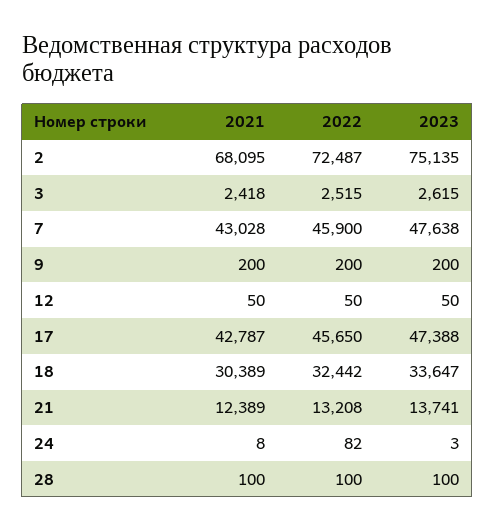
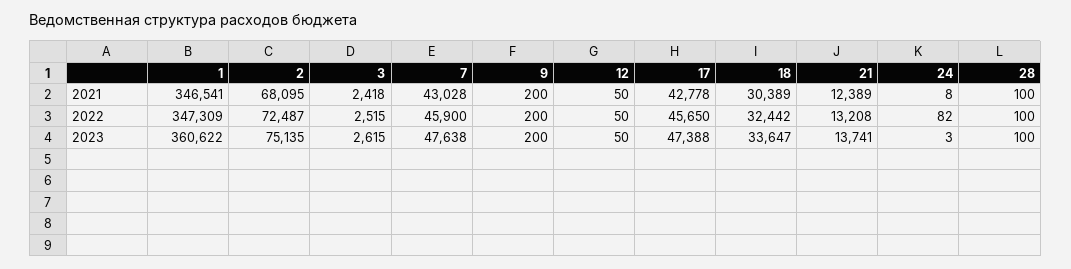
  {
    "2021": {
      "2": 68095,
      "3": 2418,
      "7": 43028,
      "9": 200,
      "12": 50,
-     "17": 42787,
+     "17": 42778,
      "18": 30389,
      "21": 12389,
      "24": 8,
-     "28": 100
+     "28": 100,
+     "1": 346541
    },
    "2022": {
      "2": 72487,
      "3": 2515,
      "7": 45900,
      "9": 200,
      "12": 50,
      "17": 45650,
      "18": 32442,
      "21": 13208,
      "24": 82,
-     "28": 100
+     "28": 100,
+     "1": 347309
    },
    "2023": {
      "2": 75135,
      "3": 2615,
      "7": 47638,
      "9": 200,
      "12": 50,
      "17": 47388,
      "18": 33647,
      "21": 13741,
      "24": 3,
-     "28": 100
+     "28": 100,
+     "1": 360622
    }
  }

